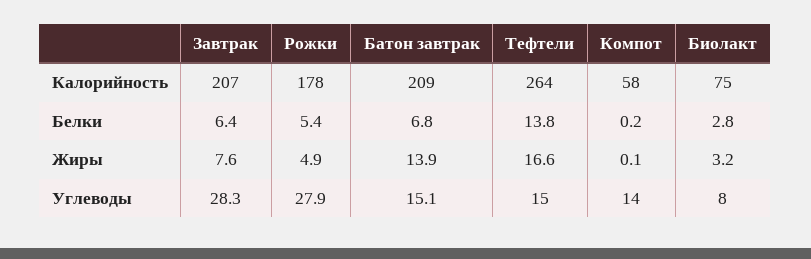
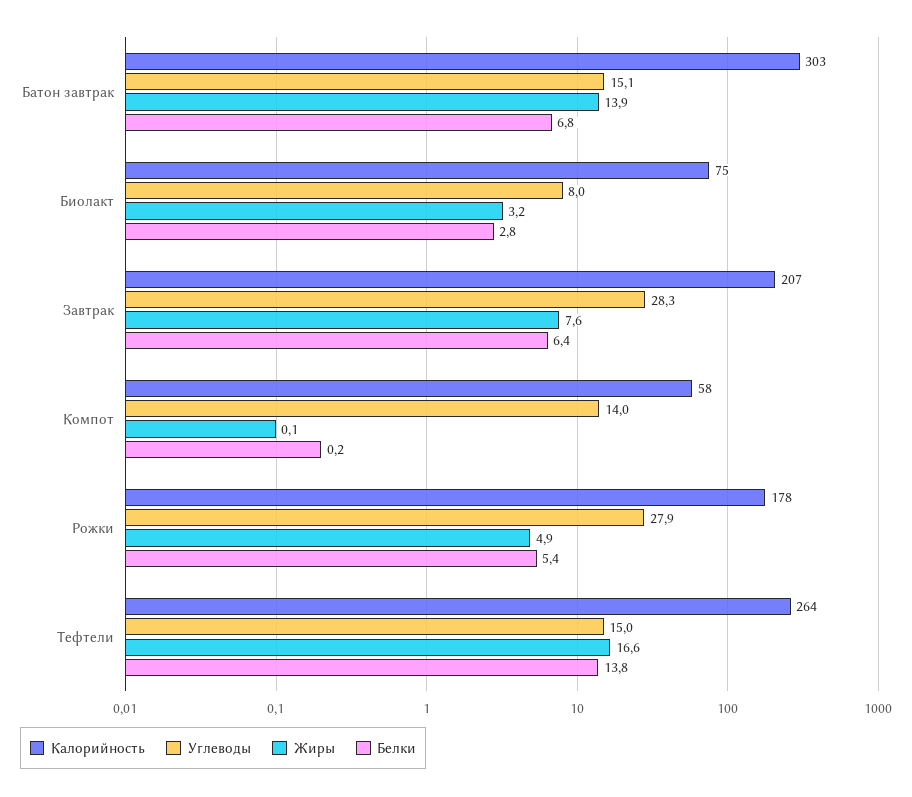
  {
    "Калорийность": {
      "Завтрак": 207,
      "Рожки": 178,
-     "Батон завтрак": 209,
+     "Батон завтрак": 303,
      "Тефтели": 264,
      "Компот": 58,
      "Биолакт": 75
    },
    "Белки": {
      "Завтрак": 6.4,
      "Рожки": 5.4,
      "Батон завтрак": 6.8,
      "Тефтели": 13.8,
      "Компот": 0.2,
      "Биолакт": 2.8
    },
    "Жиры": {
      "Завтрак": 7.6,
      "Рожки": 4.9,
      "Батон завтрак": 13.9,
      "Тефтели": 16.6,
      "Компот": 0.1,
      "Биолакт": 3.2
    },
    "Углеводы": {
      "Завтрак": 28.3,
      "Рожки": 27.9,
      "Батон завтрак": 15.1,
      "Тефтели": 15,
      "Компот": 14,
      "Биолакт": 8
    }
  }

